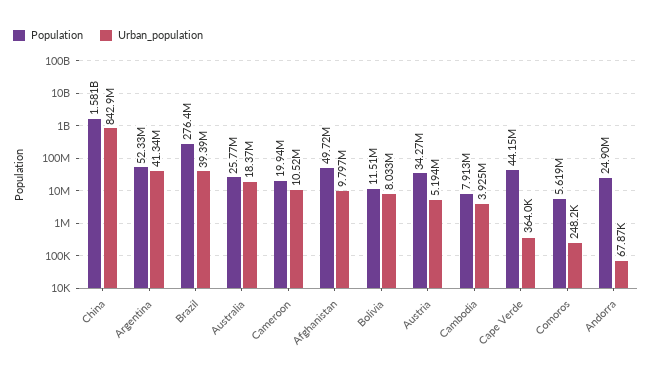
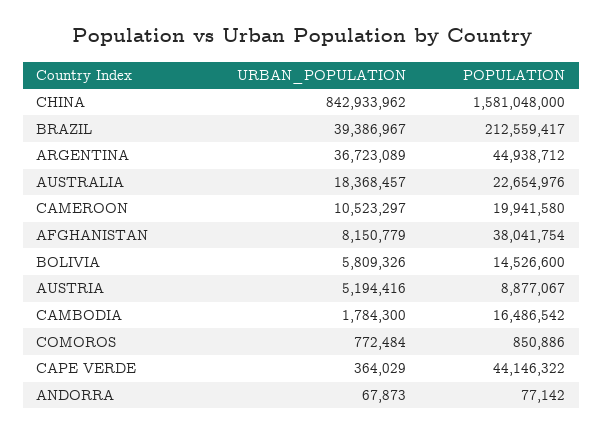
  {
    "Population": {
      "China": 1581048000,
-     "Argentina": 52330000,
+     "Argentina": 44938712,
-     "Brazil": 276400000,
+     "Brazil": 212559417,
-     "Australia": 25770000,
+     "Australia": 22654976,
      "Cameroon": 19941580,
-     "Afghanistan": 49720000,
+     "Afghanistan": 38041754,
-     "Bolivia": 11510000,
+     "Bolivia": 14526600,
-     "Austria": 34270000,
+     "Austria": 8877067,
-     "Cambodia": 7913000,
+     "Cambodia": 16486542,
      "Cape Verde": 44146322,
-     "Comoros": 5619000,
+     "Comoros": 850886,
-     "Andorra": 24900000
+     "Andorra": 77142
    },
    "Urban_population": {
      "China": 842933962,
-     "Argentina": 41340000,
+     "Argentina": 36723089,
      "Brazil": 39386967,
      "Australia": 18368457,
      "Cameroon": 10523297,
-     "Afghanistan": 9797000,
+     "Afghanistan": 8150779,
-     "Bolivia": 8033000,
+     "Bolivia": 5809326,
      "Austria": 5194416,
-     "Cambodia": 3925000,
+     "Cambodia": 1784300,
      "Cape Verde": 364029,
-     "Comoros": 248200,
+     "Comoros": 772484,
      "Andorra": 67873
    }
  }

